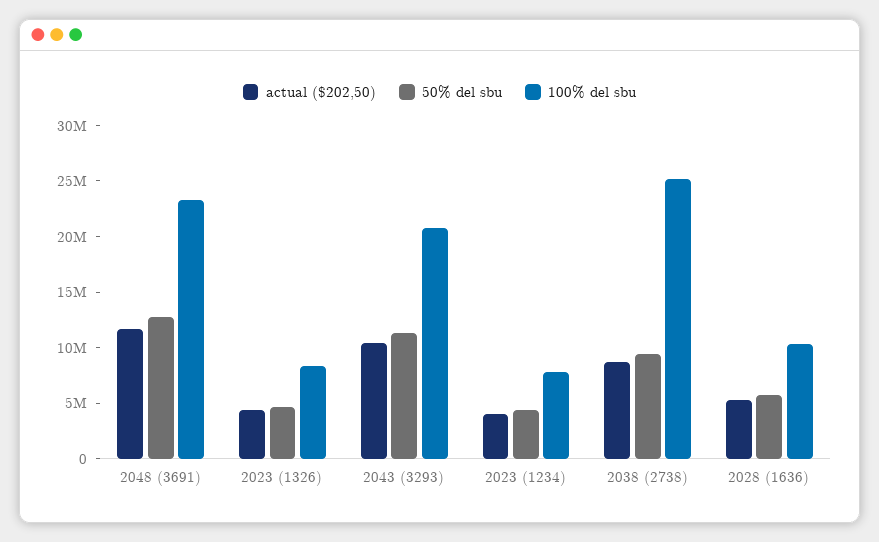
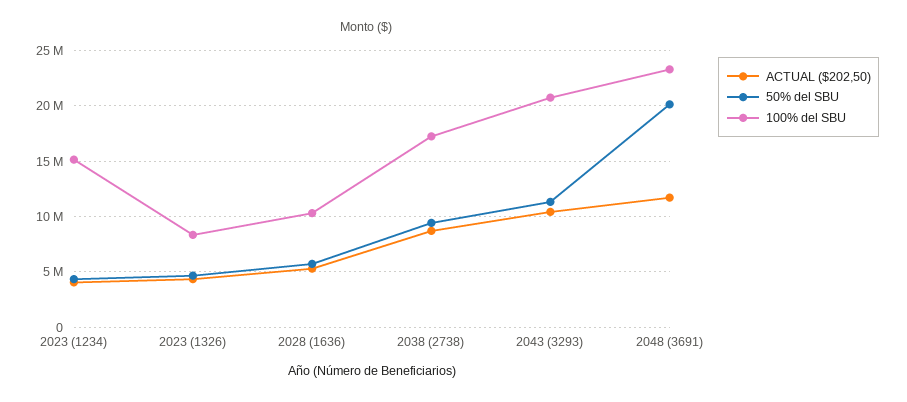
  {
    "actual ($202,50)": {
      "2048 (3691)": 12000000,
      "2023 (1326)": 4000000,
      "2043 (3293)": 10000000,
      "2023 (1234)": 4000000,
      "2038 (2738)": 9000000,
      "2028 (1636)": 5000000
    },
    "50% del sbu": {
-     "2048 (3691)": 13000000,
+     "2048 (3691)": 20000000,
      "2023 (1326)": 5000000,
      "2043 (3293)": 11000000,
      "2023 (1234)": 4000000,
      "2038 (2738)": 9000000,
      "2028 (1636)": 6000000
    },
    "100% del sbu": {
      "2048 (3691)": 23000000,
      "2023 (1326)": 8000000,
      "2043 (3293)": 21000000,
-     "2023 (1234)": 8000000,
+     "2023 (1234)": 15000000,
-     "2038 (2738)": 25000000,
+     "2038 (2738)": 17000000,
      "2028 (1636)": 10000000
    }
  }

